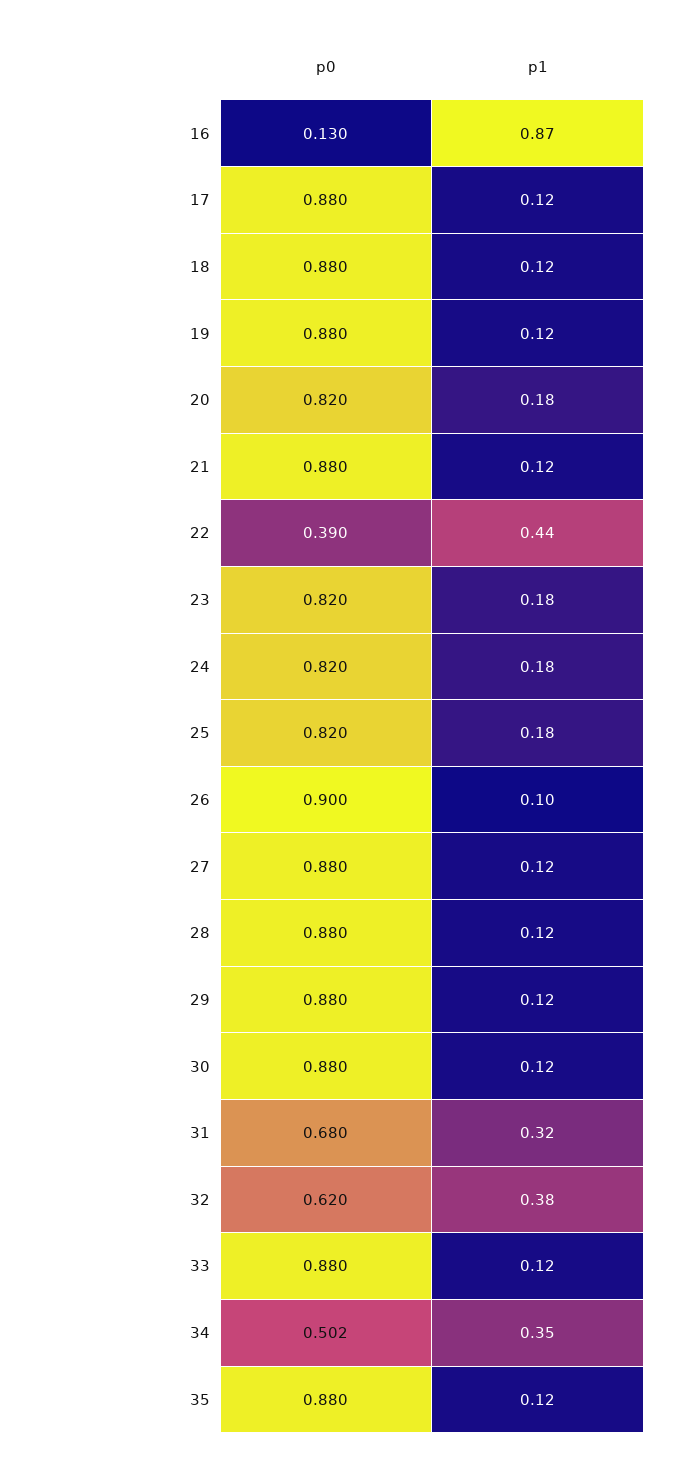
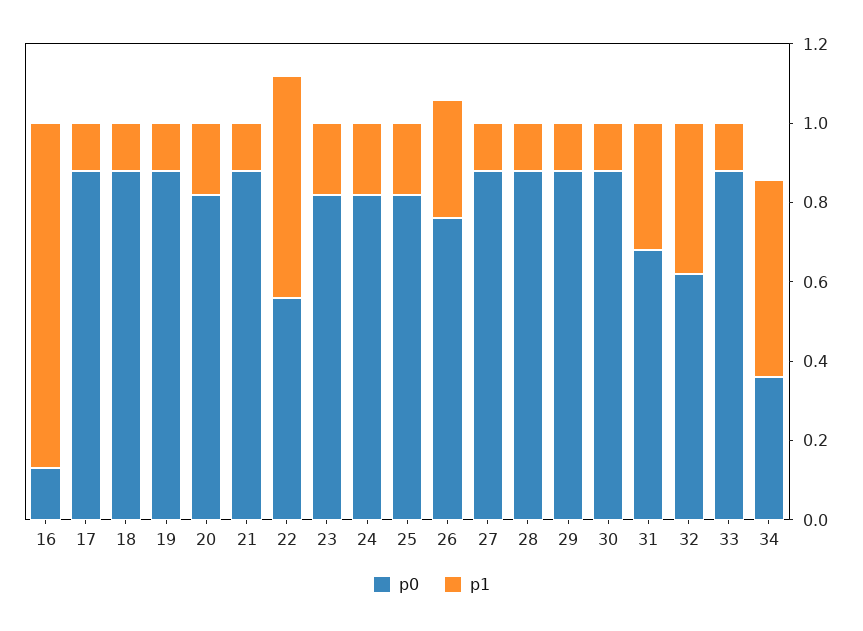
  {
    "p0": {
      "16": 0.13,
      "17": 0.88,
      "18": 0.88,
      "19": 0.88,
      "20": 0.82,
      "21": 0.88,
-     "22": 0.39,
+     "22": 0.55,
      "23": 0.82,
      "24": 0.82,
      "25": 0.82,
-     "26": 0.9,
+     "26": 0.75,
      "27": 0.88,
      "28": 0.88,
      "29": 0.88,
      "30": 0.88,
      "31": 0.68,
      "32": 0.62,
      "33": 0.88,
-     "34": 0.502,
+     "34": 0.35
-     "35": 0.88
    },
    "p1": {
      "16": 0.87,
      "17": 0.12,
      "18": 0.12,
      "19": 0.12,
      "20": 0.18,
      "21": 0.12,
-     "22": 0.44,
+     "22": 0.55,
      "23": 0.18,
      "24": 0.18,
      "25": 0.18,
-     "26": 0.1,
+     "26": 0.3,
      "27": 0.12,
      "28": 0.12,
      "29": 0.12,
      "30": 0.12,
      "31": 0.32,
      "32": 0.38,
      "33": 0.12,
-     "34": 0.35,
+     "34": 0.5
-     "35": 0.12
    }
  }

